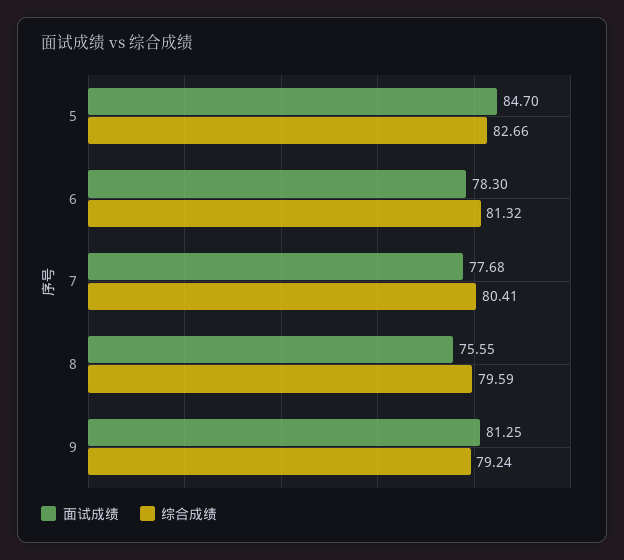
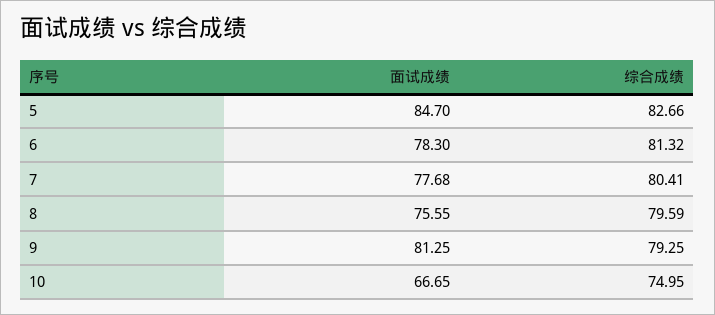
  {
    "面试成绩": {
      "5": 84.7,
      "6": 78.3,
      "7": 77.68,
      "8": 75.55,
-     "9": 81.25
+     "9": 81.25,
+     "10": 66.65
    },
    "综合成绩": {
      "5": 82.66,
      "6": 81.32,
      "7": 80.41,
      "8": 79.59,
-     "9": 79.24
+     "9": 79.25,
+     "10": 74.95
    }
  }

